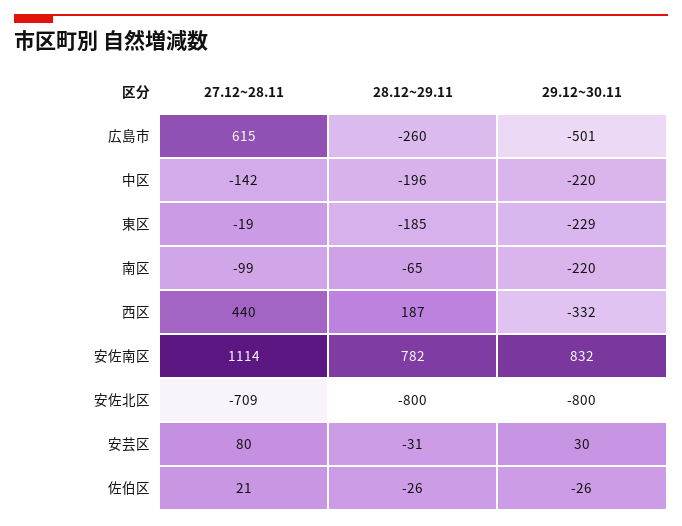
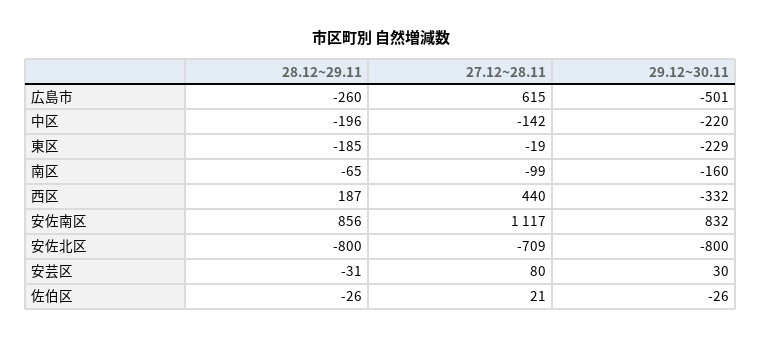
  {
    "27.12~28.11": {
      "広島市": 615,
      "中区": -142,
      "東区": -19,
      "南区": -99,
      "西区": 440,
-     "安佐南区": 1114,
+     "安佐南区": 1117,
      "安佐北区": -709,
      "安芸区": 80,
      "佐伯区": 21
    },
    "28.12~29.11": {
      "広島市": -260,
      "中区": -196,
      "東区": -185,
      "南区": -65,
      "西区": 187,
-     "安佐南区": 782,
+     "安佐南区": 856,
      "安佐北区": -800,
      "安芸区": -31,
      "佐伯区": -26
    },
    "29.12~30.11": {
      "広島市": -501,
      "中区": -220,
      "東区": -229,
-     "南区": -220,
+     "南区": -160,
      "西区": -332,
      "安佐南区": 832,
      "安佐北区": -800,
      "安芸区": 30,
      "佐伯区": -26
    }
  }

